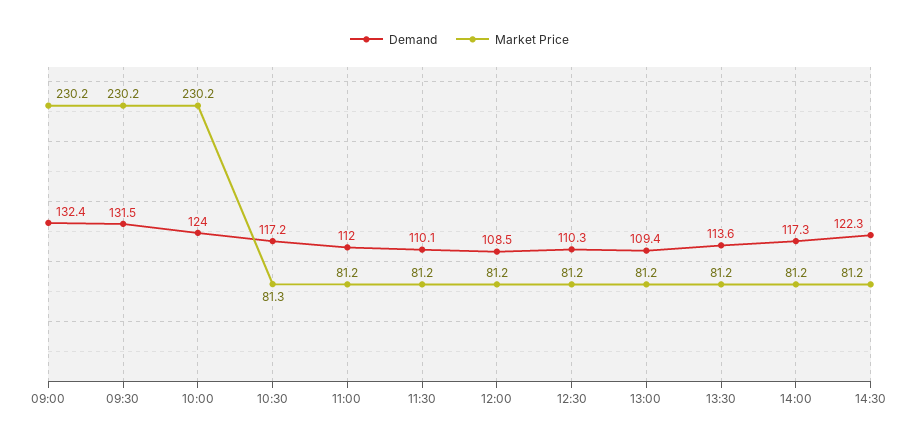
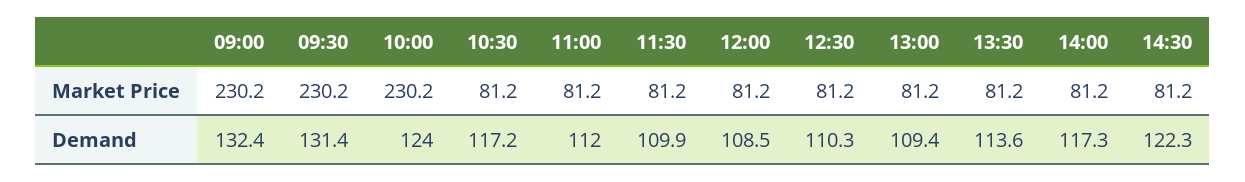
  {
    "Demand": {
      "09:00": 132.4,
-     "09:30": 131.5,
+     "09:30": 131.4,
      "10:00": 124,
      "10:30": 117.2,
      "11:00": 112,
-     "11:30": 110.1,
+     "11:30": 109.9,
      "12:00": 108.5,
      "12:30": 110.3,
      "13:00": 109.4,
      "13:30": 113.6,
      "14:00": 117.3,
      "14:30": 122.3
    },
    "Market Price": {
      "09:00": 230.2,
      "09:30": 230.2,
      "10:00": 230.2,
-     "10:30": 81.3,
+     "10:30": 81.2,
      "11:00": 81.2,
      "11:30": 81.2,
      "12:00": 81.2,
      "12:30": 81.2,
      "13:00": 81.2,
      "13:30": 81.2,
      "14:00": 81.2,
      "14:30": 81.2
    }
  }

